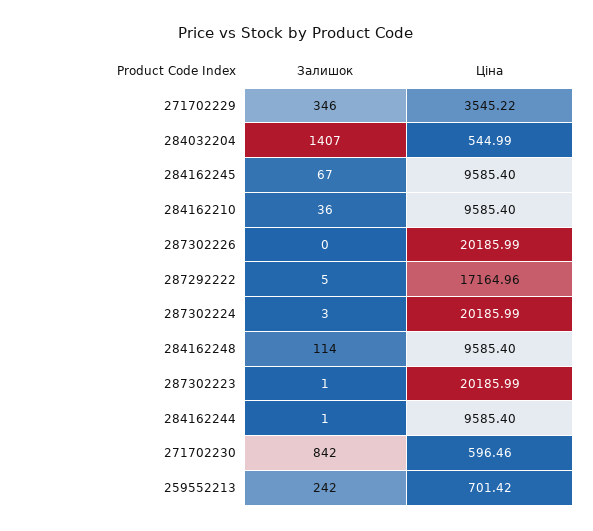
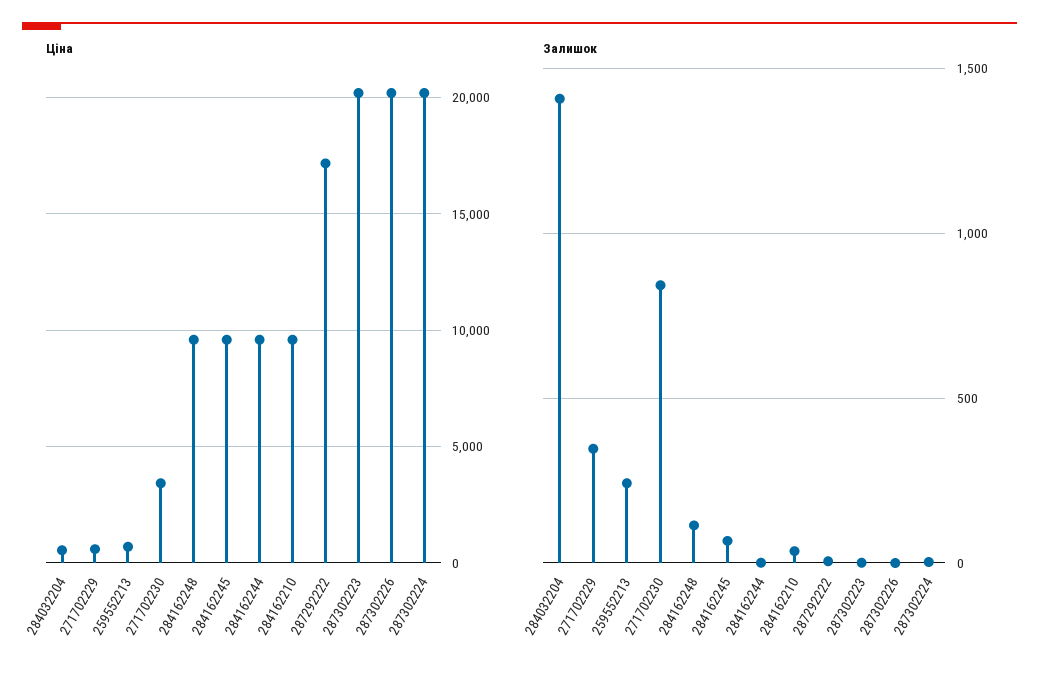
  {
    "Залишок": {
      "271702229": 346,
      "284032204": 1407,
      "284162245": 67,
      "284162210": 36,
      "287302226": 0,
      "287292222": 5,
      "287302224": 3,
      "284162248": 114,
      "287302223": 1,
      "284162244": 1,
      "271702230": 842,
      "259552213": 242
    },
    "Ціна": {
-     "271702229": 3545.22,
+     "271702229": 500,
      "284032204": 544.99,
      "284162245": 9585.4,
      "284162210": 9585.4,
      "287302226": 20185.99,
      "287292222": 17164.96,
      "287302224": 20185.99,
      "284162248": 9585.4,
      "287302223": 20185.99,
      "284162244": 9585.4,
-     "271702230": 596.46,
+     "271702230": 3500,
      "259552213": 701.42
    }
  }

